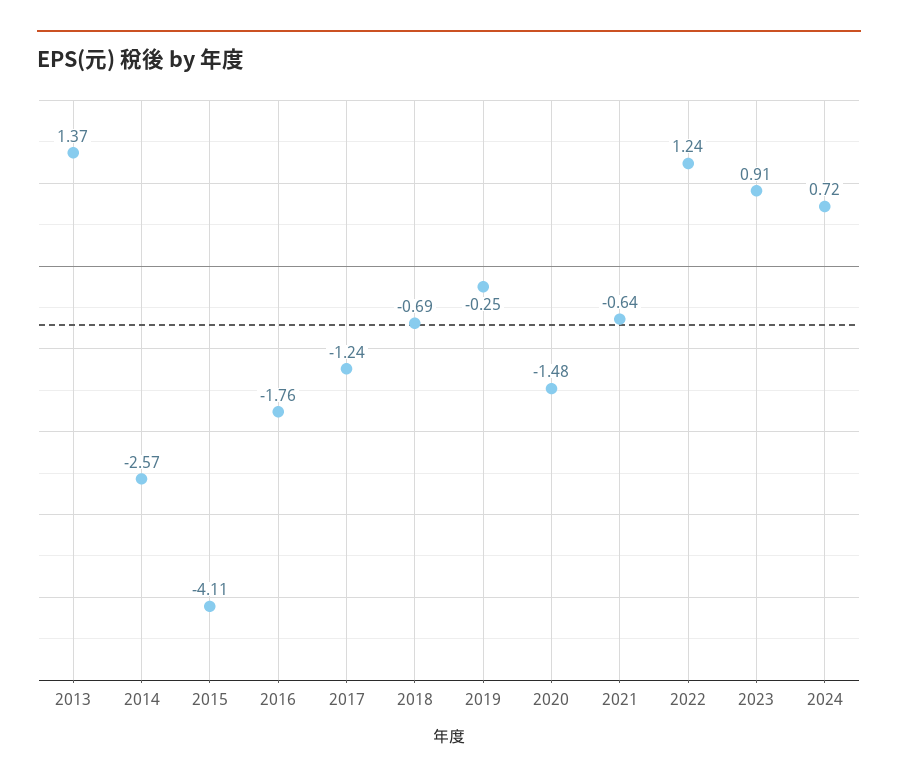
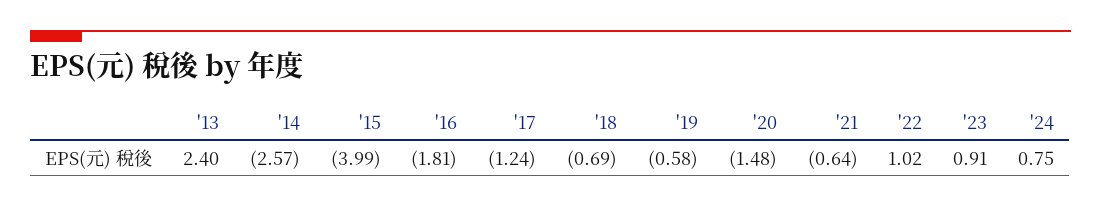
  {
-   "2013": 1.37,
+   "2013": 2.4,
    "2014": -2.57,
-   "2015": -4.11,
+   "2015": -3.99,
-   "2016": -1.76,
+   "2016": -1.81,
    "2017": -1.24,
    "2018": -0.69,
-   "2019": -0.25,
+   "2019": -0.58,
    "2020": -1.48,
    "2021": -0.64,
-   "2022": 1.24,
+   "2022": 1.02,
    "2023": 0.91,
-   "2024": 0.72
+   "2024": 0.75
  }

